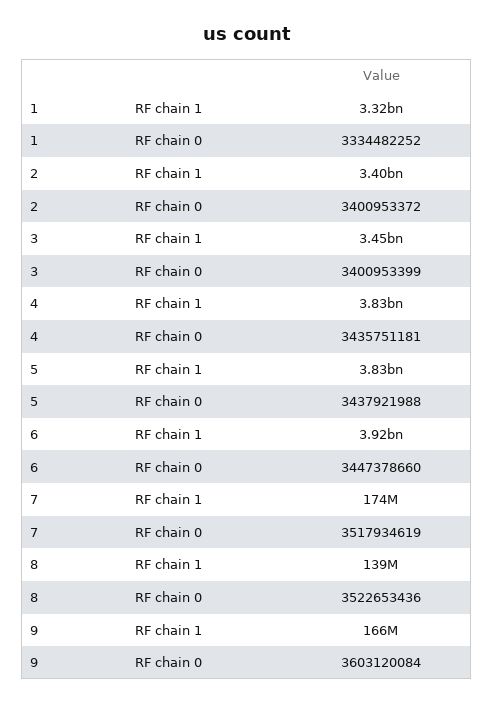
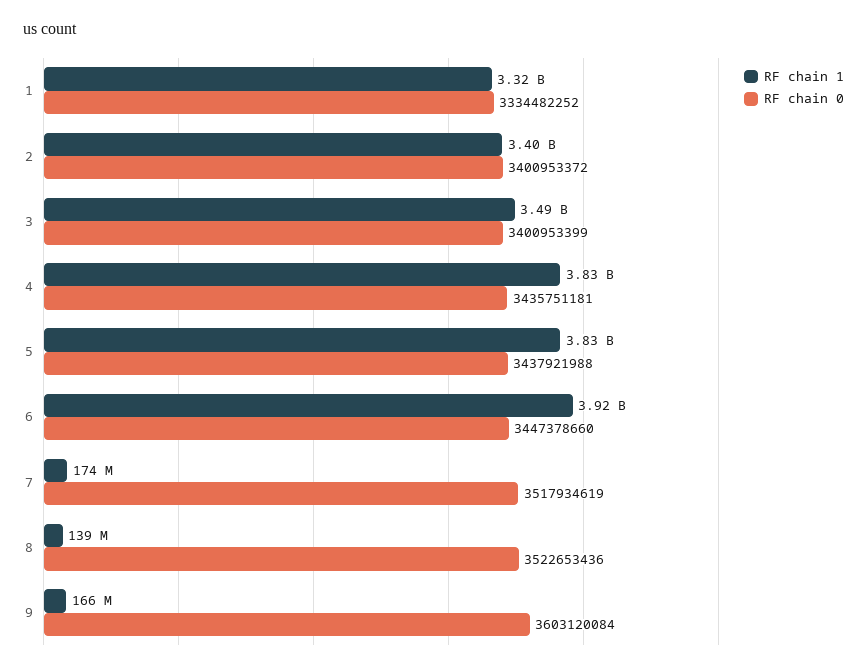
  {
    "RF chain 1": {
      "1": 3320000000,
      "2": 3400000000,
-     "3": 3450000000,
+     "3": 3490000000,
      "4": 3830000000,
      "5": 3830000000,
      "6": 3920000000,
      "7": 174000000,
      "8": 139000000,
      "9": 166000000
    },
    "RF chain 0": {
      "1": 3334482252,
      "2": 3400953372,
      "3": 3400953399,
      "4": 3435751181,
      "5": 3437921988,
      "6": 3447378660,
      "7": 3517934619,
      "8": 3522653436,
      "9": 3603120084
    }
  }

